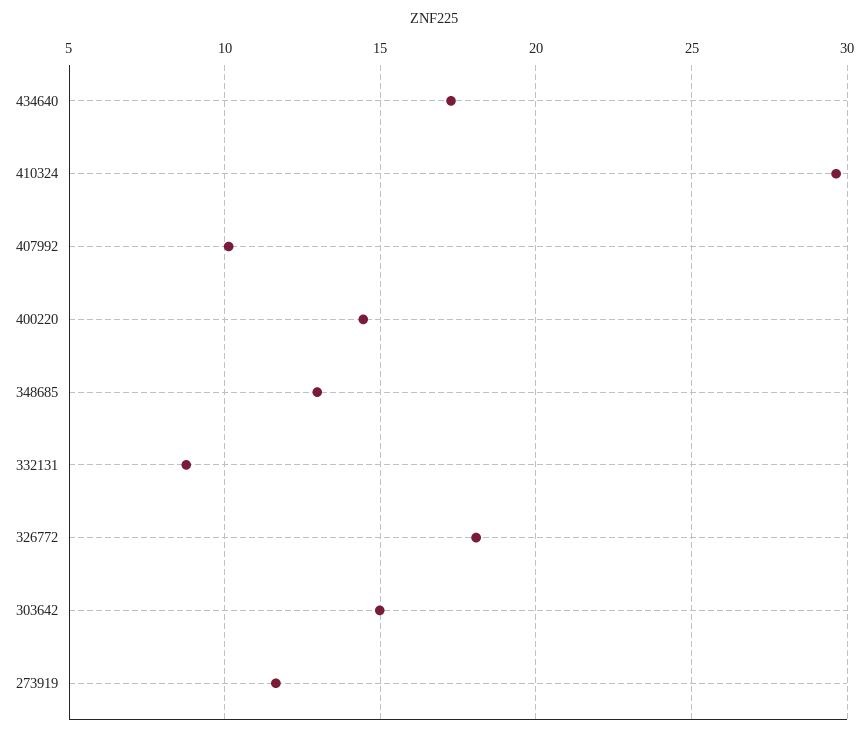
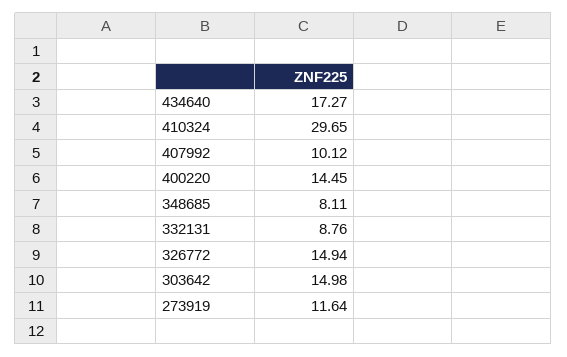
  {
    "434640": 17.27,
    "410324": 29.65,
    "407992": 10.12,
    "400220": 14.45,
-   "348685": 13,
+   "348685": 8.11,
    "332131": 8.76,
-   "326772": 18,
+   "326772": 14.94,
    "303642": 14.98,
    "273919": 11.64
  }

